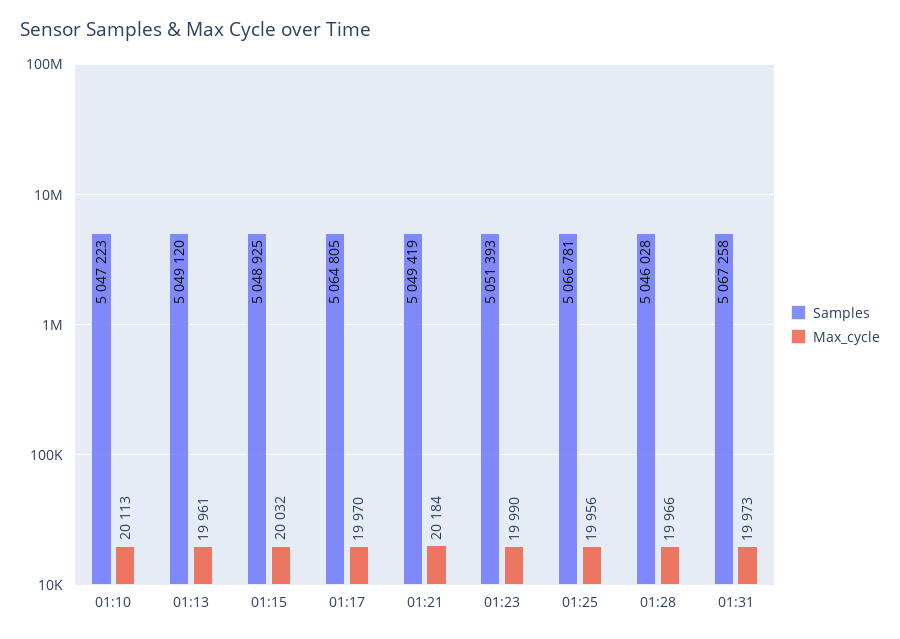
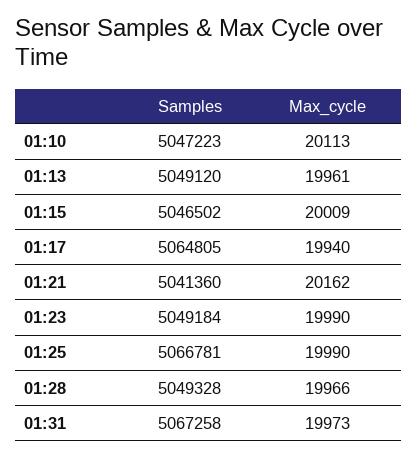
  {
    "Samples": {
      "01:10": 5047223,
      "01:13": 5049120,
-     "01:15": 5048925,
+     "01:15": 5046502,
      "01:17": 5064805,
-     "01:21": 5049419,
+     "01:21": 5041360,
-     "01:23": 5051393,
+     "01:23": 5049184,
      "01:25": 5066781,
-     "01:28": 5046028,
+     "01:28": 5049328,
      "01:31": 5067258
    },
    "Max_cycle": {
      "01:10": 20113,
      "01:13": 19961,
-     "01:15": 20032,
+     "01:15": 20009,
-     "01:17": 19970,
+     "01:17": 19940,
-     "01:21": 20184,
+     "01:21": 20162,
      "01:23": 19990,
-     "01:25": 19956,
+     "01:25": 19990,
      "01:28": 19966,
      "01:31": 19973
    }
  }

